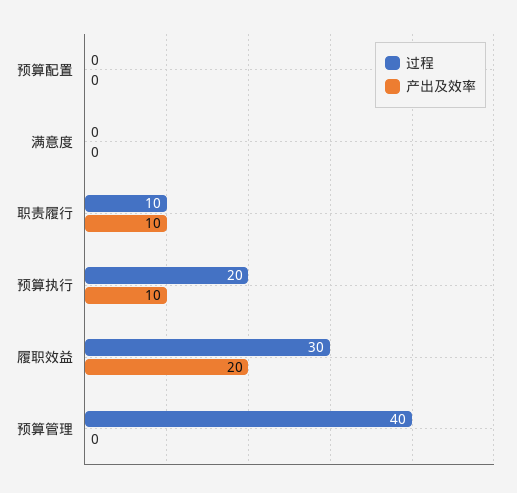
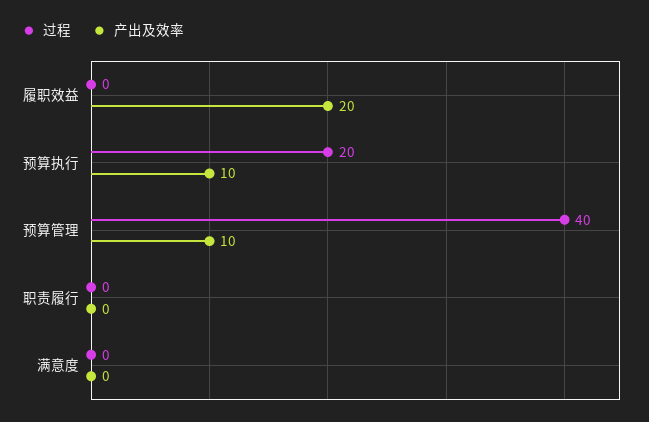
  {
    "过程": {
-     "预算配置": 0,
      "满意度": 0,
-     "职责履行": 10,
+     "职责履行": 0,
      "预算执行": 20,
-     "履职效益": 30,
+     "履职效益": 0,
      "预算管理": 40
    },
    "产出及效率": {
-     "预算配置": 0,
      "满意度": 0,
-     "职责履行": 10,
+     "职责履行": 0,
      "预算执行": 10,
      "履职效益": 20,
-     "预算管理": 0
+     "预算管理": 10
    }
  }

